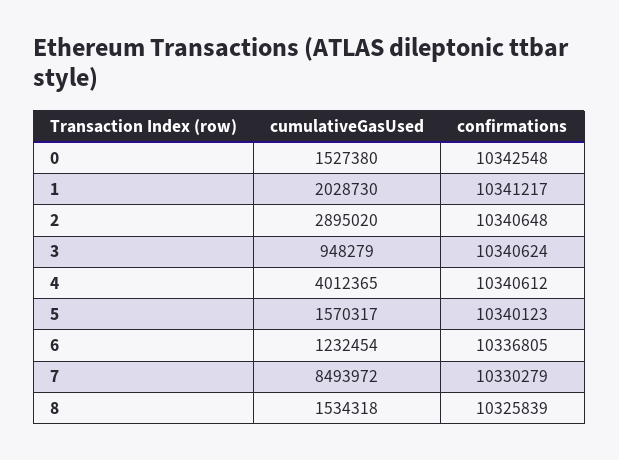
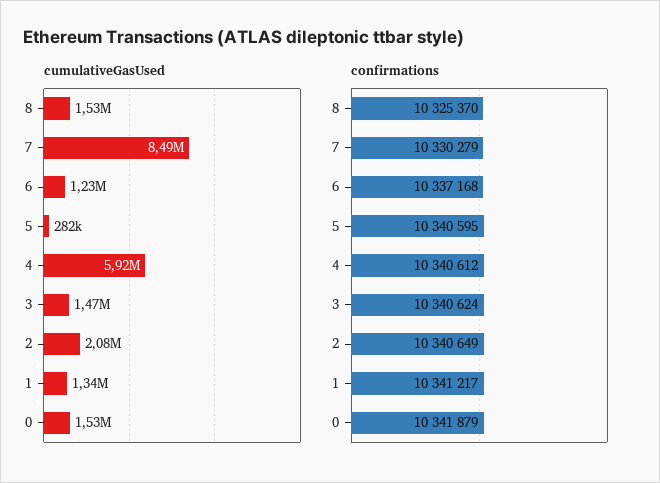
  {
    "cumulativeGasUsed": {
      "0": 1527380,
-     "1": 2028730,
+     "1": 1340000,
-     "2": 2895020,
+     "2": 2080000,
-     "3": 948279,
+     "3": 1470000,
-     "4": 4012365,
+     "4": 5920000,
-     "5": 1570317,
+     "5": 282000,
      "6": 1232454,
      "7": 8493972,
      "8": 1534318
    },
    "confirmations": {
-     "0": 10342548,
+     "0": 10341879,
      "1": 10341217,
-     "2": 10340648,
+     "2": 10340649,
      "3": 10340624,
      "4": 10340612,
-     "5": 10340123,
+     "5": 10340595,
-     "6": 10336805,
+     "6": 10337168,
      "7": 10330279,
-     "8": 10325839
+     "8": 10325370
    }
  }

